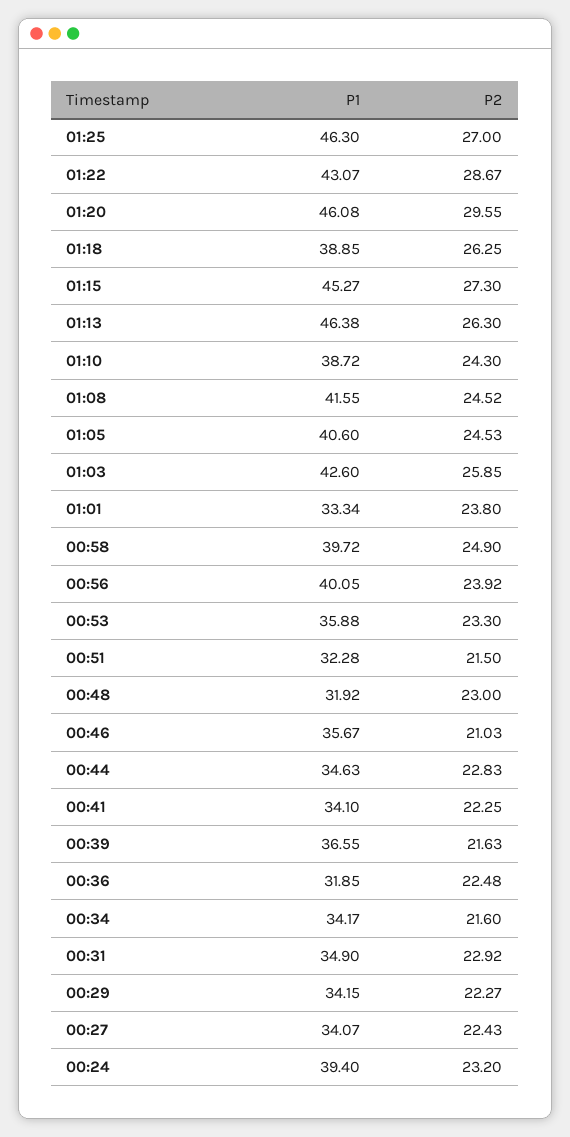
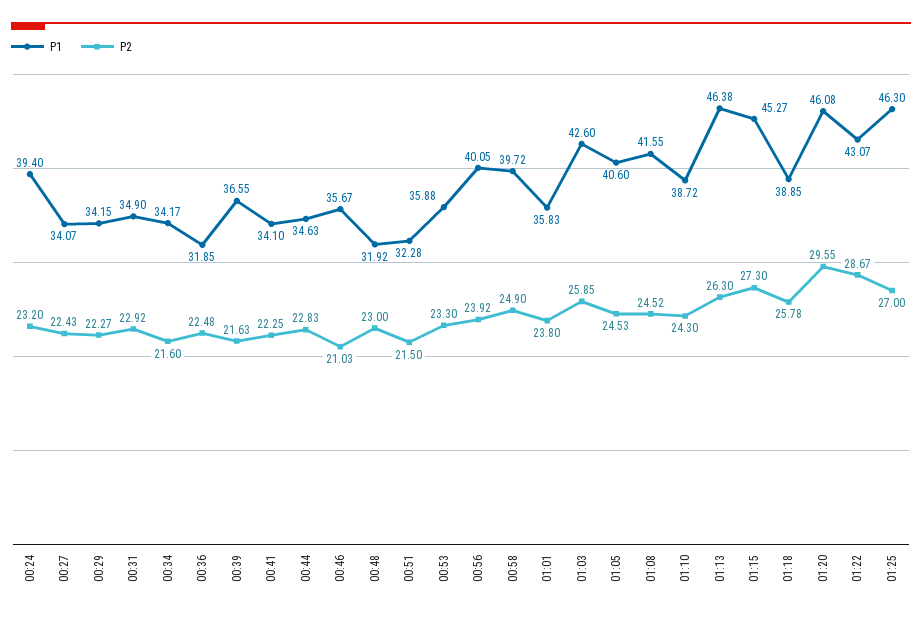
  {
    "P1": {
      "01:25": 46.3,
      "01:22": 43.07,
      "01:20": 46.08,
      "01:18": 38.85,
      "01:15": 45.27,
      "01:13": 46.38,
      "01:10": 38.72,
      "01:08": 41.55,
      "01:05": 40.6,
      "01:03": 42.6,
-     "01:01": 33.34,
+     "01:01": 35.83,
      "00:58": 39.72,
      "00:56": 40.05,
      "00:53": 35.88,
      "00:51": 32.28,
      "00:48": 31.92,
      "00:46": 35.67,
      "00:44": 34.63,
      "00:41": 34.1,
      "00:39": 36.55,
      "00:36": 31.85,
      "00:34": 34.17,
      "00:31": 34.9,
      "00:29": 34.15,
      "00:27": 34.07,
      "00:24": 39.4
    },
    "P2": {
      "01:25": 27,
      "01:22": 28.67,
      "01:20": 29.55,
-     "01:18": 26.25,
+     "01:18": 25.78,
      "01:15": 27.3,
      "01:13": 26.3,
      "01:10": 24.3,
      "01:08": 24.52,
      "01:05": 24.53,
      "01:03": 25.85,
      "01:01": 23.8,
      "00:58": 24.9,
      "00:56": 23.92,
      "00:53": 23.3,
      "00:51": 21.5,
      "00:48": 23,
      "00:46": 21.03,
      "00:44": 22.83,
      "00:41": 22.25,
      "00:39": 21.63,
      "00:36": 22.48,
      "00:34": 21.6,
      "00:31": 22.92,
      "00:29": 22.27,
      "00:27": 22.43,
      "00:24": 23.2
    }
  }

